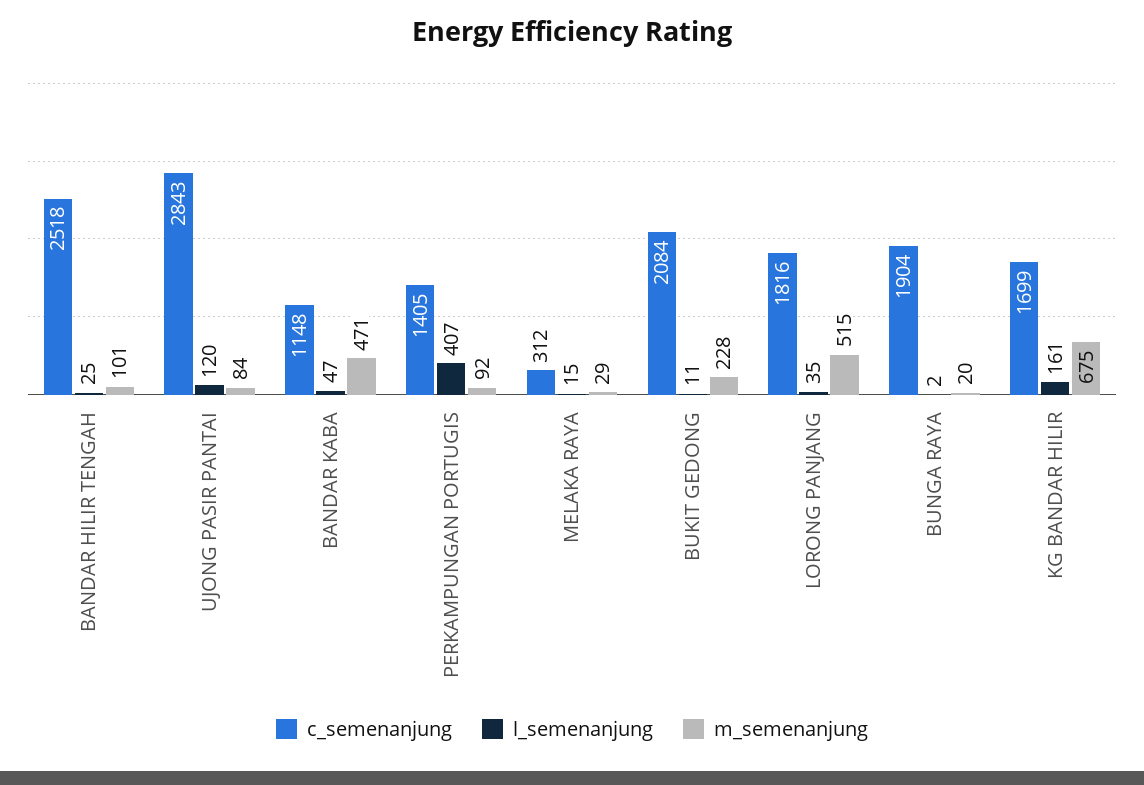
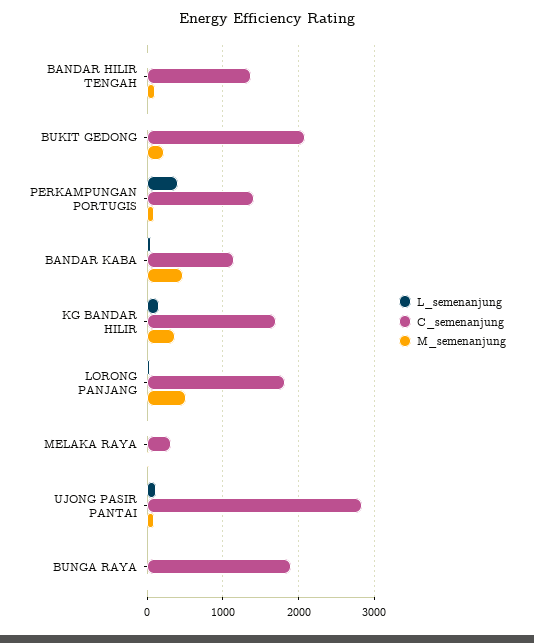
  {
    "c_semenanjung": {
-     "BANDAR HILIR TENGAH": 2518,
+     "BANDAR HILIR TENGAH": 1400,
      "UJONG PASIR PANTAI": 2843,
      "BANDAR KABA": 1148,
      "PERKAMPUNGAN PORTUGIS": 1405,
      "MELAKA RAYA": 312,
      "BUKIT GEDONG": 2084,
      "LORONG PANJANG": 1816,
      "BUNGA RAYA": 1904,
      "KG BANDAR HILIR": 1699
    },
    "l_semenanjung": {
      "BANDAR HILIR TENGAH": 25,
      "UJONG PASIR PANTAI": 120,
      "BANDAR KABA": 47,
      "PERKAMPUNGAN PORTUGIS": 407,
      "MELAKA RAYA": 15,
      "BUKIT GEDONG": 11,
      "LORONG PANJANG": 35,
      "BUNGA RAYA": 2,
      "KG BANDAR HILIR": 161
    },
    "m_semenanjung": {
      "BANDAR HILIR TENGAH": 101,
      "UJONG PASIR PANTAI": 84,
      "BANDAR KABA": 471,
      "PERKAMPUNGAN PORTUGIS": 92,
      "MELAKA RAYA": 29,
      "BUKIT GEDONG": 228,
      "LORONG PANJANG": 515,
      "BUNGA RAYA": 20,
-     "KG BANDAR HILIR": 675
+     "KG BANDAR HILIR": 400
    }
  }

